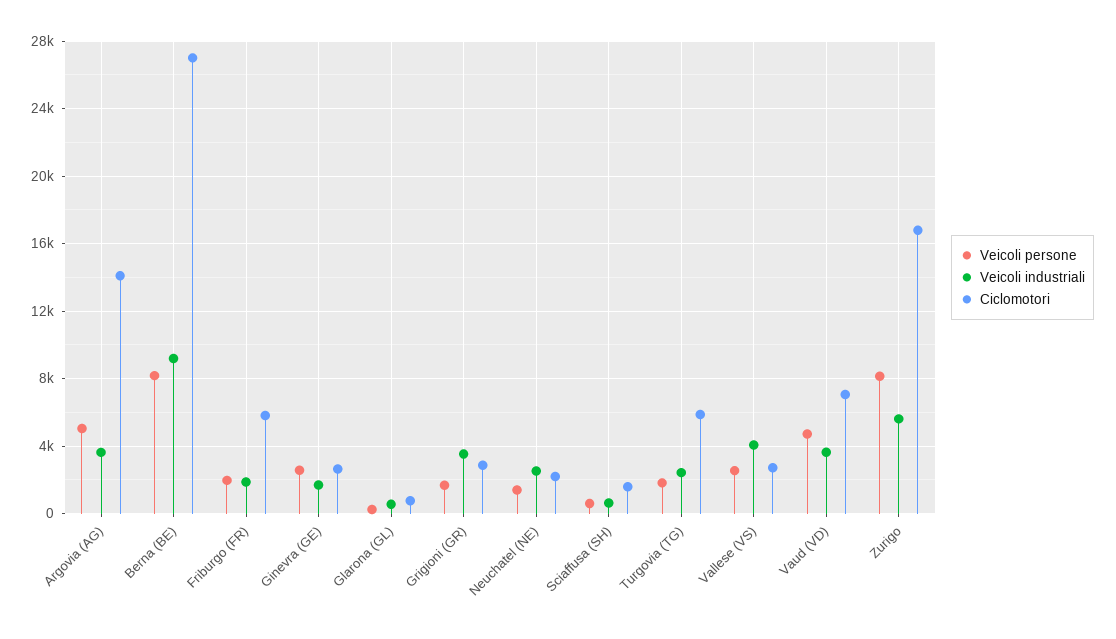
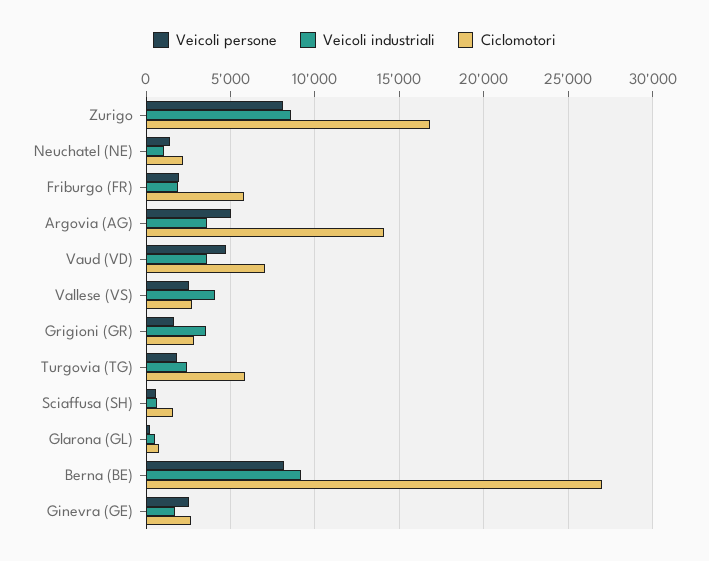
  {
    "Veicoli persone": {
      "Argovia (AG)": 5000,
      "Berna (BE)": 8000,
      "Friburgo (FR)": 2000,
      "Ginevra (GE)": 2500,
      "Glarona (GL)": 0,
      "Grigioni (GR)": 1500,
      "Neuchatel (NE)": 1500,
      "Sciaffusa (SH)": 500,
      "Turgovia (TG)": 2000,
      "Vallese (VS)": 2500,
      "Vaud (VD)": 4500,
      "Zurigo": 8000
    },
    "Veicoli industriali": {
      "Argovia (AG)": 3500,
      "Berna (BE)": 9000,
      "Friburgo (FR)": 2000,
      "Ginevra (GE)": 1500,
      "Glarona (GL)": 500,
      "Grigioni (GR)": 3500,
-     "Neuchatel (NE)": 2500,
+     "Neuchatel (NE)": 1000,
      "Sciaffusa (SH)": 500,
      "Turgovia (TG)": 2500,
      "Vallese (VS)": 4000,
      "Vaud (VD)": 3500,
-     "Zurigo": 5500
+     "Zurigo": 8500
    },
    "Ciclomotori": {
      "Argovia (AG)": 14000,
      "Berna (BE)": 27000,
      "Friburgo (FR)": 6000,
      "Ginevra (GE)": 2500,
      "Glarona (GL)": 1000,
      "Grigioni (GR)": 3000,
      "Neuchatel (NE)": 2000,
      "Sciaffusa (SH)": 1500,
      "Turgovia (TG)": 6000,
      "Vallese (VS)": 2500,
      "Vaud (VD)": 7000,
      "Zurigo": 17000
    }
  }

